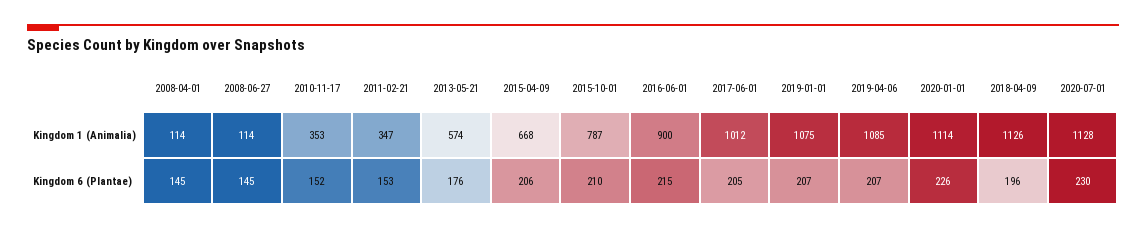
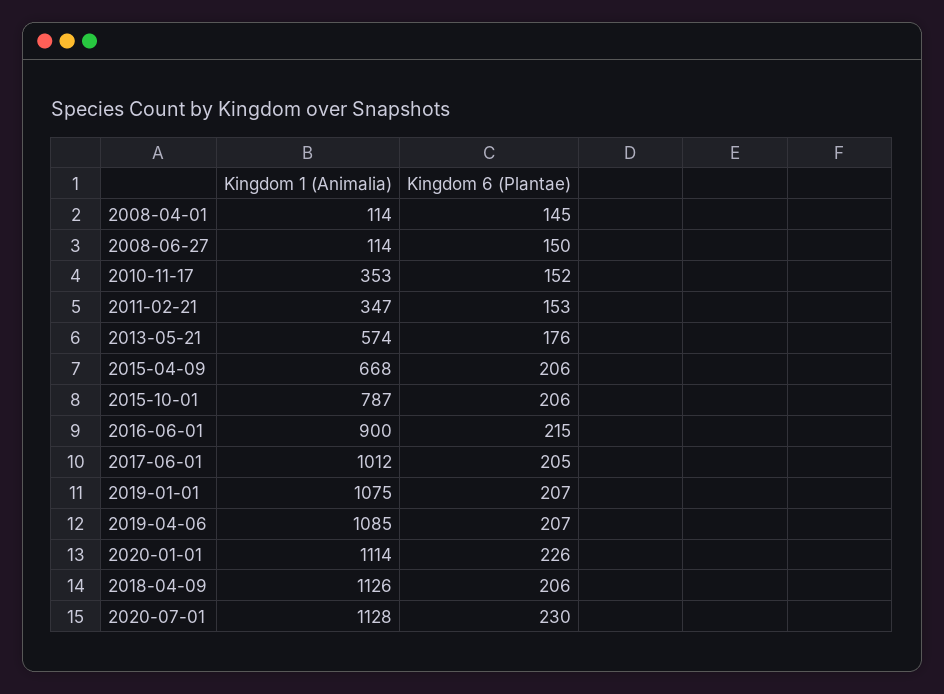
  {
    "2008-04-01": {
      "Kingdom 1 (Animalia)": 114,
      "Kingdom 6 (Plantae)": 145
    },
    "2008-06-27": {
      "Kingdom 1 (Animalia)": 114,
-     "Kingdom 6 (Plantae)": 145
+     "Kingdom 6 (Plantae)": 150
    },
    "2010-11-17": {
      "Kingdom 1 (Animalia)": 353,
      "Kingdom 6 (Plantae)": 152
    },
    "2011-02-21": {
      "Kingdom 1 (Animalia)": 347,
      "Kingdom 6 (Plantae)": 153
    },
    "2013-05-21": {
      "Kingdom 1 (Animalia)": 574,
      "Kingdom 6 (Plantae)": 176
    },
    "2015-04-09": {
      "Kingdom 1 (Animalia)": 668,
      "Kingdom 6 (Plantae)": 206
    },
    "2015-10-01": {
      "Kingdom 1 (Animalia)": 787,
-     "Kingdom 6 (Plantae)": 210
+     "Kingdom 6 (Plantae)": 206
    },
    "2016-06-01": {
      "Kingdom 1 (Animalia)": 900,
      "Kingdom 6 (Plantae)": 215
    },
    "2017-06-01": {
      "Kingdom 1 (Animalia)": 1012,
      "Kingdom 6 (Plantae)": 205
    },
    "2019-01-01": {
      "Kingdom 1 (Animalia)": 1075,
      "Kingdom 6 (Plantae)": 207
    },
    "2019-04-06": {
      "Kingdom 1 (Animalia)": 1085,
      "Kingdom 6 (Plantae)": 207
    },
    "2020-01-01": {
      "Kingdom 1 (Animalia)": 1114,
      "Kingdom 6 (Plantae)": 226
    },
    "2018-04-09": {
      "Kingdom 1 (Animalia)": 1126,
-     "Kingdom 6 (Plantae)": 196
+     "Kingdom 6 (Plantae)": 206
    },
    "2020-07-01": {
      "Kingdom 1 (Animalia)": 1128,
      "Kingdom 6 (Plantae)": 230
    }
  }

